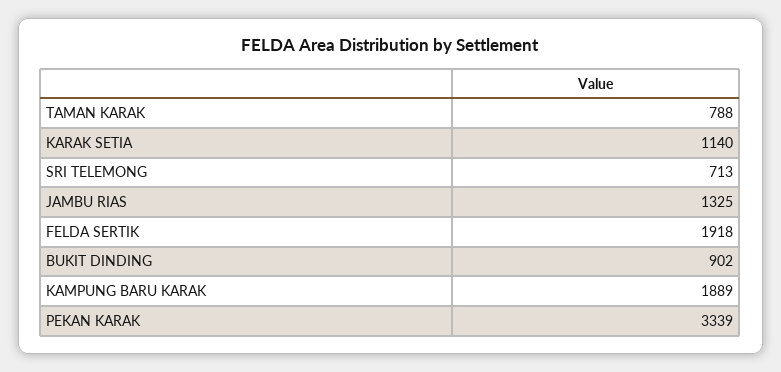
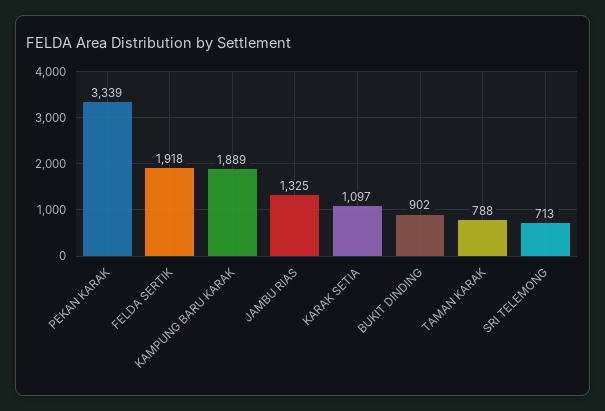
  {
    "TAMAN KARAK": 788,
-   "KARAK SETIA": 1140,
+   "KARAK SETIA": 1097,
    "SRI TELEMONG": 713,
    "JAMBU RIAS": 1325,
    "FELDA SERTIK": 1918,
    "BUKIT DINDING": 902,
    "KAMPUNG BARU KARAK": 1889,
    "PEKAN KARAK": 3339
  }

